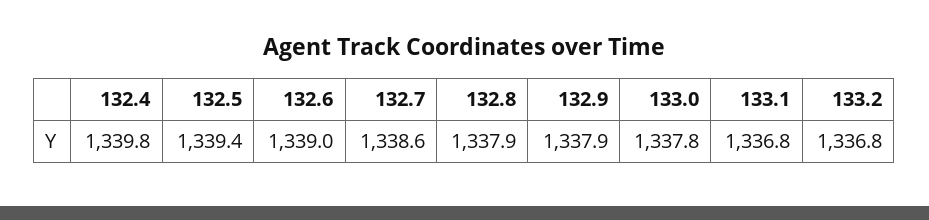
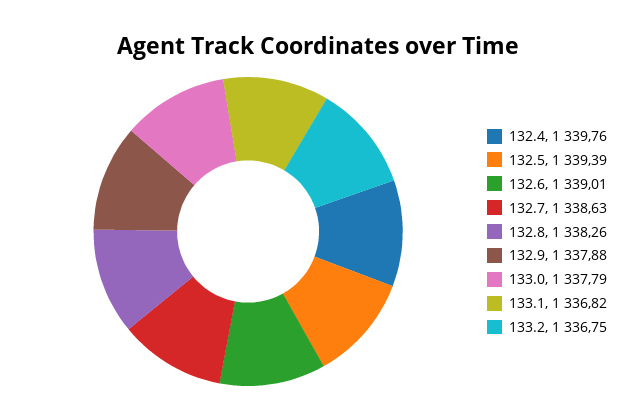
  {
    "132.4": 1339.76,
    "132.5": 1339.39,
    "132.6": 1339.01,
    "132.7": 1338.63,
-   "132.8": 1337.9,
+   "132.8": 1338.26,
    "132.9": 1337.88,
    "133.0": 1337.79,
    "133.1": 1336.82,
    "133.2": 1336.75
  }

